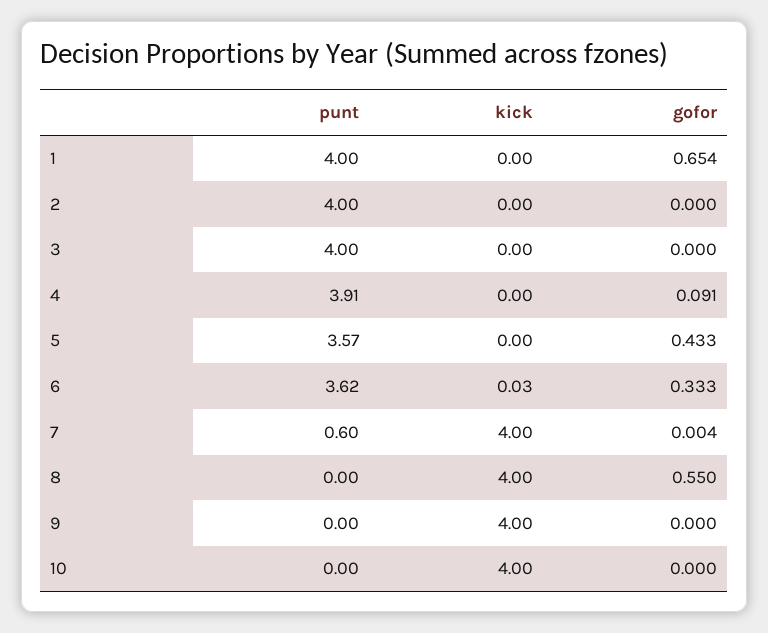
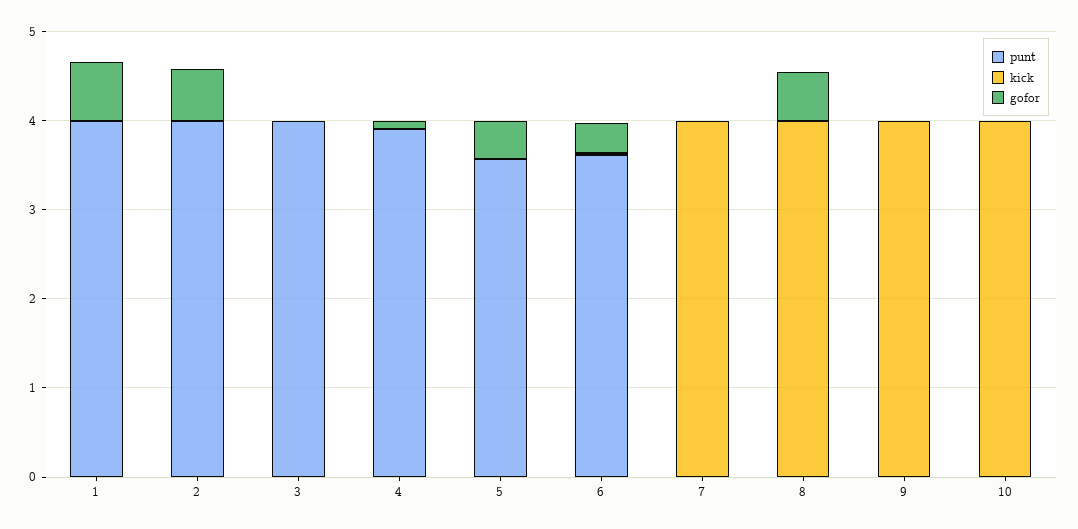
  {
    "punt": {
      "1": 4,
      "2": 4,
      "3": 4,
      "4": 3.91,
      "5": 3.57,
      "6": 3.62,
-     "7": 0.6,
+     "7": 0,
      "8": 0,
      "9": 0,
      "10": 0
    },
    "kick": {
      "1": 0,
      "2": 0,
      "3": 0,
      "4": 0,
      "5": 0,
      "6": 0.03,
      "7": 4,
      "8": 4,
      "9": 4,
      "10": 4
    },
    "gofor": {
      "1": 0.654,
-     "2": 0,
+     "2": 0.6,
      "3": 0,
      "4": 0.091,
      "5": 0.433,
      "6": 0.333,
      "7": 0.004,
      "8": 0.55,
      "9": 0,
      "10": 0
    }
  }

